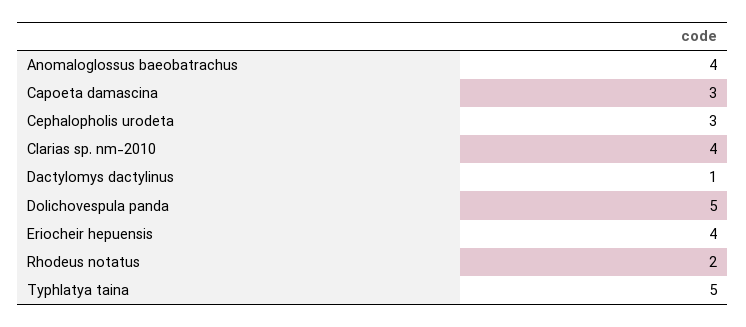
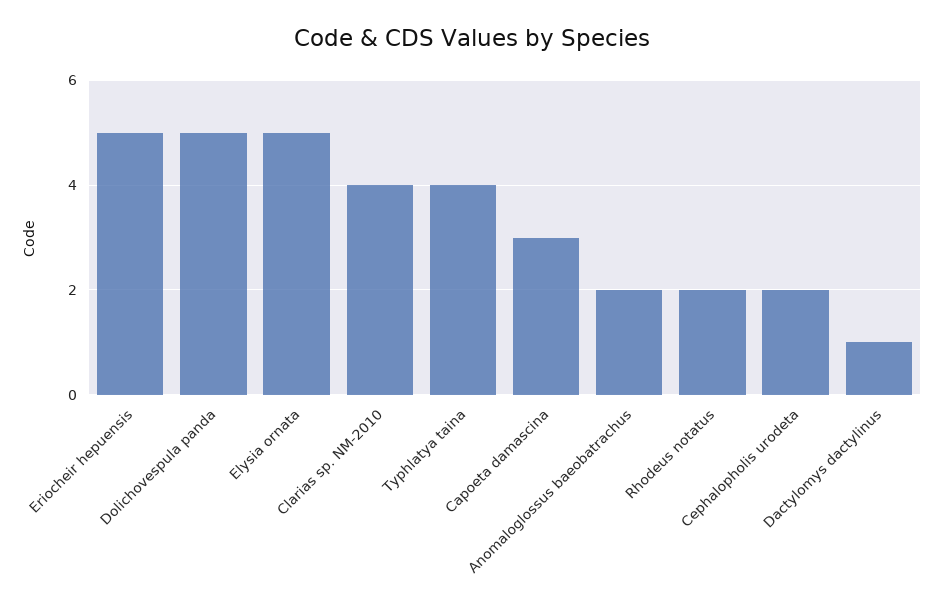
  {
-   "Anomaloglossus baeobatrachus": 4,
+   "Anomaloglossus baeobatrachus": 2,
    "Capoeta damascina": 3,
-   "Cephalopholis urodeta": 3,
+   "Cephalopholis urodeta": 2,
    "Clarias sp. nm-2010": 4,
    "Dactylomys dactylinus": 1,
    "Dolichovespula panda": 5,
-   "Eriocheir hepuensis": 4,
+   "Eriocheir hepuensis": 5,
    "Rhodeus notatus": 2,
-   "Typhlatya taina": 5
+   "Typhlatya taina": 4,
+   "Elysia ornata": 5
  }

